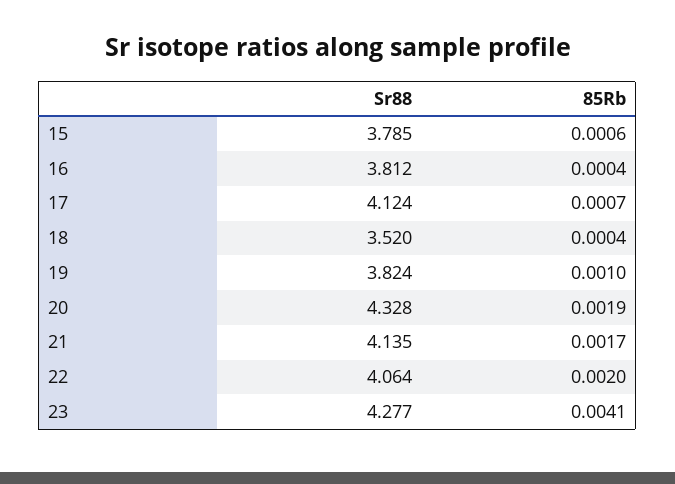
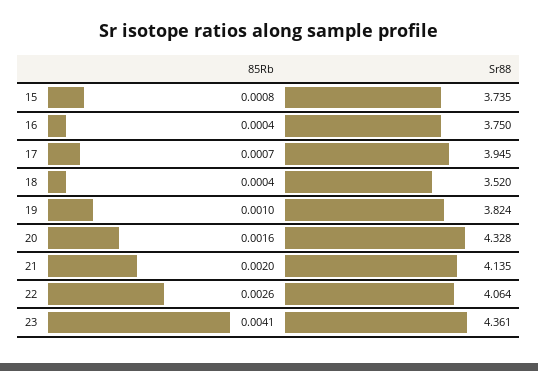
  {
    "Sr88": {
-     "15": 3.785,
+     "15": 3.735,
-     "16": 3.812,
+     "16": 3.75,
-     "17": 4.124,
+     "17": 3.945,
      "18": 3.52,
      "19": 3.824,
      "20": 4.328,
      "21": 4.135,
      "22": 4.064,
-     "23": 4.277
+     "23": 4.361
    },
    "85Rb": {
-     "15": 0.0006,
+     "15": 0.0008,
      "16": 0.0004,
      "17": 0.0007,
      "18": 0.0004,
      "19": 0.001,
-     "20": 0.0019,
+     "20": 0.0016,
-     "21": 0.0017,
+     "21": 0.002,
-     "22": 0.002,
+     "22": 0.0026,
      "23": 0.0041
    }
  }

